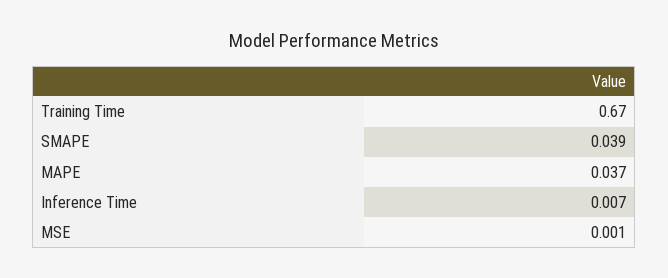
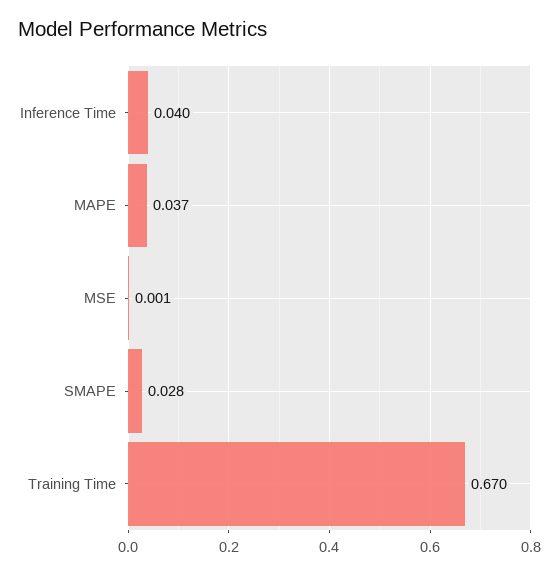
  {
    "Training Time": 0.67,
-   "SMAPE": 0.039,
+   "SMAPE": 0.028,
    "MAPE": 0.037,
-   "Inference Time": 0.007,
+   "Inference Time": 0.04,
    "MSE": 0.001
  }

